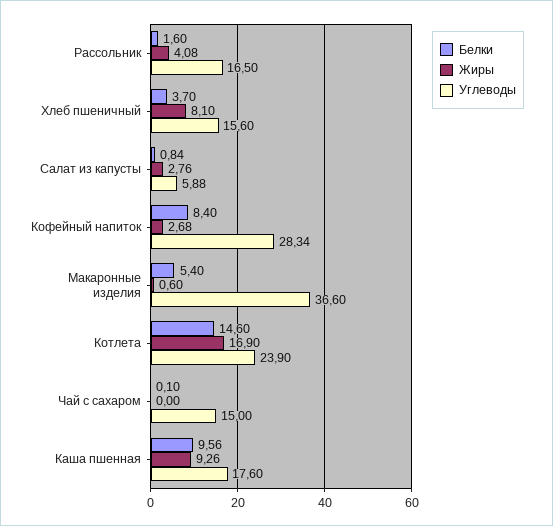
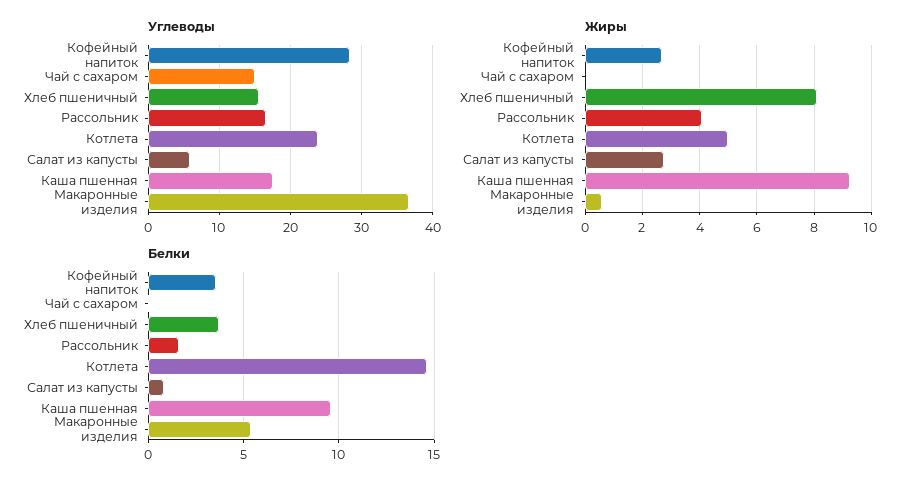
  {
    "Белки": {
      "Рассольник": 1.6,
      "Хлеб пшеничный": 3.7,
      "Салат из капусты": 0.84,
-     "Кофейный напиток": 8.4,
+     "Кофейный напиток": 3.5,
      "Макаронные изделия": 5.4,
      "Котлета": 14.6,
      "Чай с сахаром": 0.1,
      "Каша пшенная": 9.56
    },
    "Жиры": {
      "Рассольник": 4.08,
      "Хлеб пшеничный": 8.1,
      "Салат из капусты": 2.76,
      "Кофейный напиток": 2.68,
      "Макаронные изделия": 0.6,
-     "Котлета": 16.9,
+     "Котлета": 5,
      "Чай с сахаром": 0,
      "Каша пшенная": 9.26
    },
    "Углеводы": {
      "Рассольник": 16.5,
      "Хлеб пшеничный": 15.6,
      "Салат из капусты": 5.88,
      "Кофейный напиток": 28.34,
      "Макаронные изделия": 36.6,
      "Котлета": 23.9,
      "Чай с сахаром": 15,
      "Каша пшенная": 17.6
    }
  }

